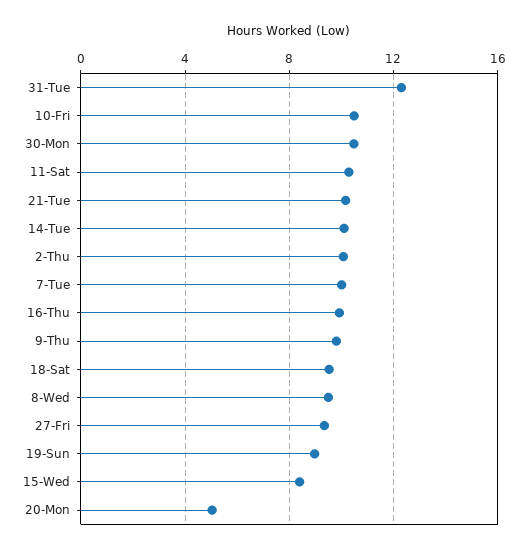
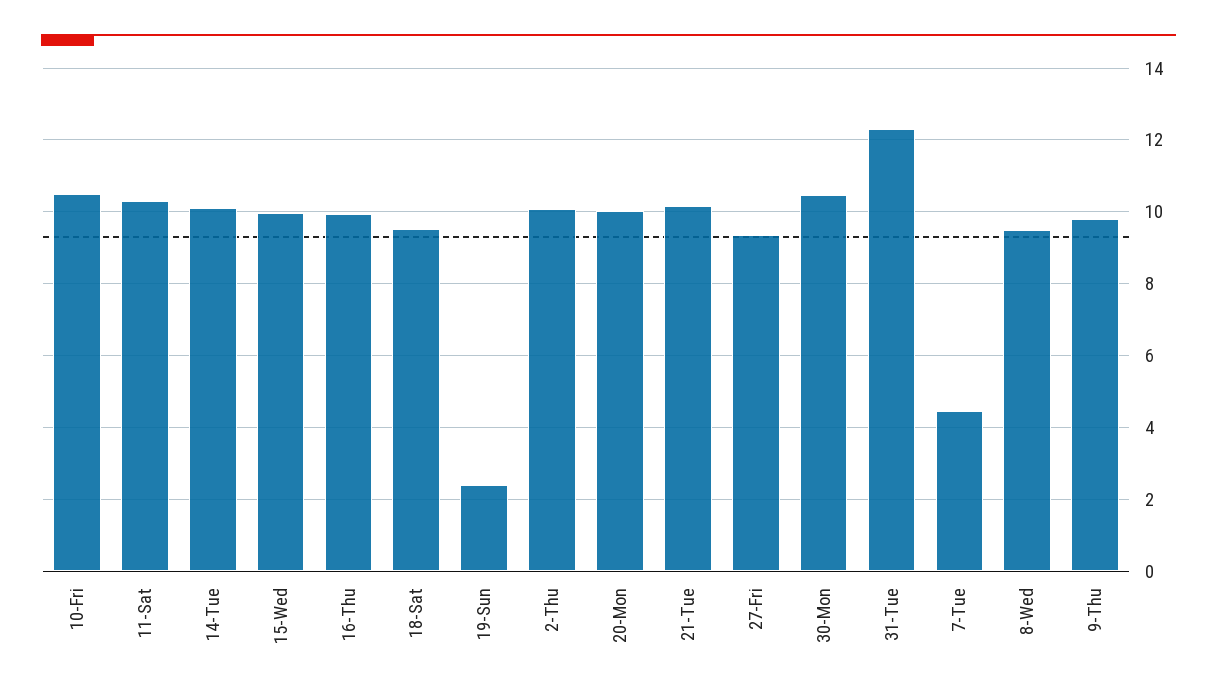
  {
    "31-Tue": 12.4,
    "10-Fri": 10.4,
    "30-Mon": 10.4,
    "11-Sat": 10.2,
    "21-Tue": 10.2,
    "14-Tue": 10.2,
    "2-Thu": 10,
-   "7-Tue": 10,
+   "7-Tue": 4.4,
    "16-Thu": 10,
    "9-Thu": 9.8,
    "18-Sat": 9.6,
    "8-Wed": 9.6,
    "27-Fri": 9.4,
-   "19-Sun": 9,
+   "19-Sun": 2.4,
-   "15-Wed": 8.5,
+   "15-Wed": 10,
-   "20-Mon": 5
+   "20-Mon": 10
  }

